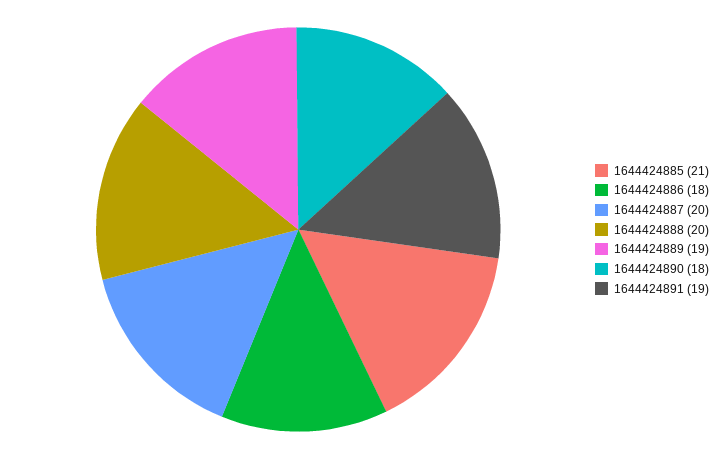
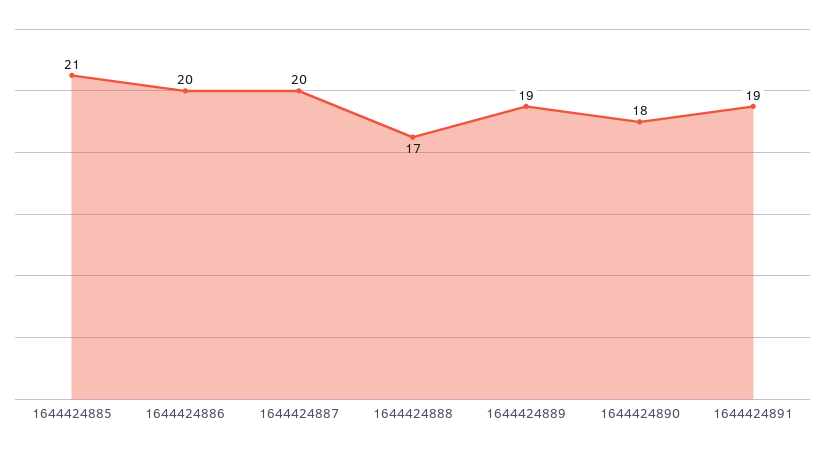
  {
    "1644424885": 21,
-   "1644424886": 18,
+   "1644424886": 20,
    "1644424887": 20,
-   "1644424888": 20,
+   "1644424888": 17,
    "1644424889": 19,
    "1644424890": 18,
    "1644424891": 19
  }

